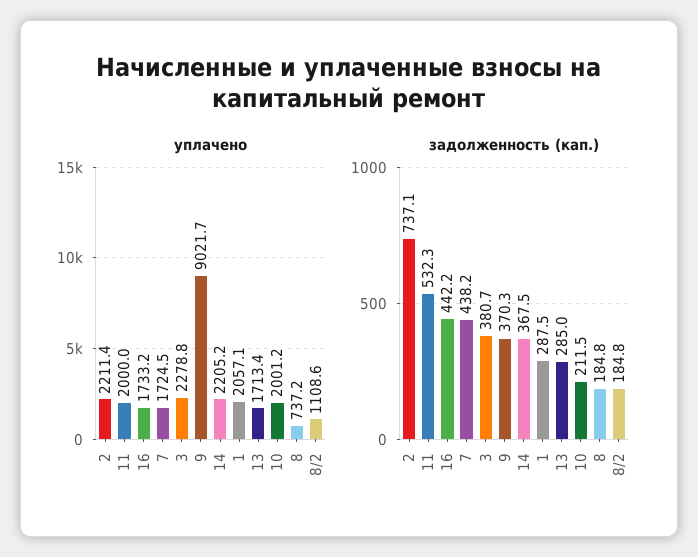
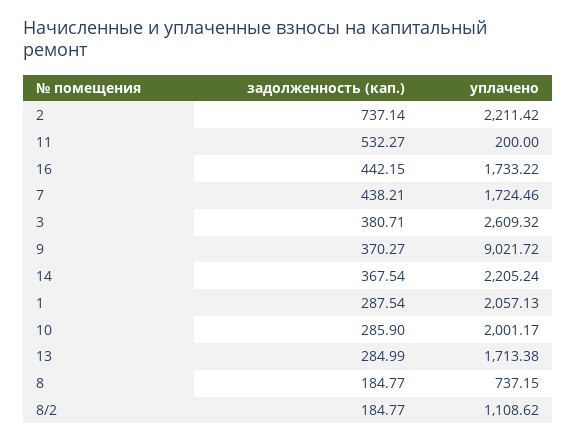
  {
    "уплачено": {
      "2": 2211.42,
-     "11": 2000,
+     "11": 200,
      "16": 1733.22,
      "7": 1724.46,
-     "3": 2278.8,
+     "3": 2609.32,
      "9": 9021.72,
      "14": 2205.24,
      "1": 2057.13,
      "13": 1713.38,
      "10": 2001.17,
      "8": 737.15,
      "8/2": 1108.62
    },
    "задолженность (кап.)": {
      "2": 737.14,
      "11": 532.27,
      "16": 442.15,
      "7": 438.21,
      "3": 380.71,
      "9": 370.27,
      "14": 367.54,
      "1": 287.54,
      "13": 284.99,
-     "10": 211.5,
+     "10": 285.9,
      "8": 184.77,
      "8/2": 184.77
    }
  }

